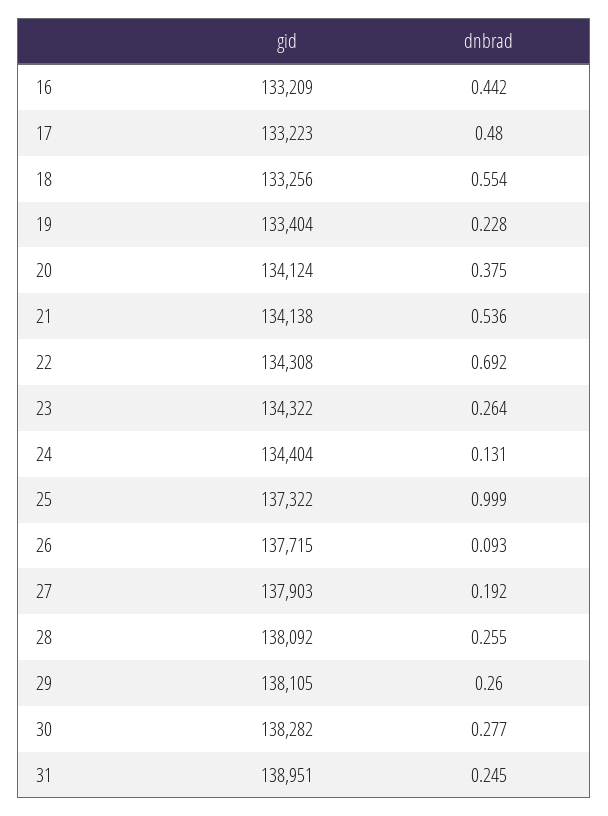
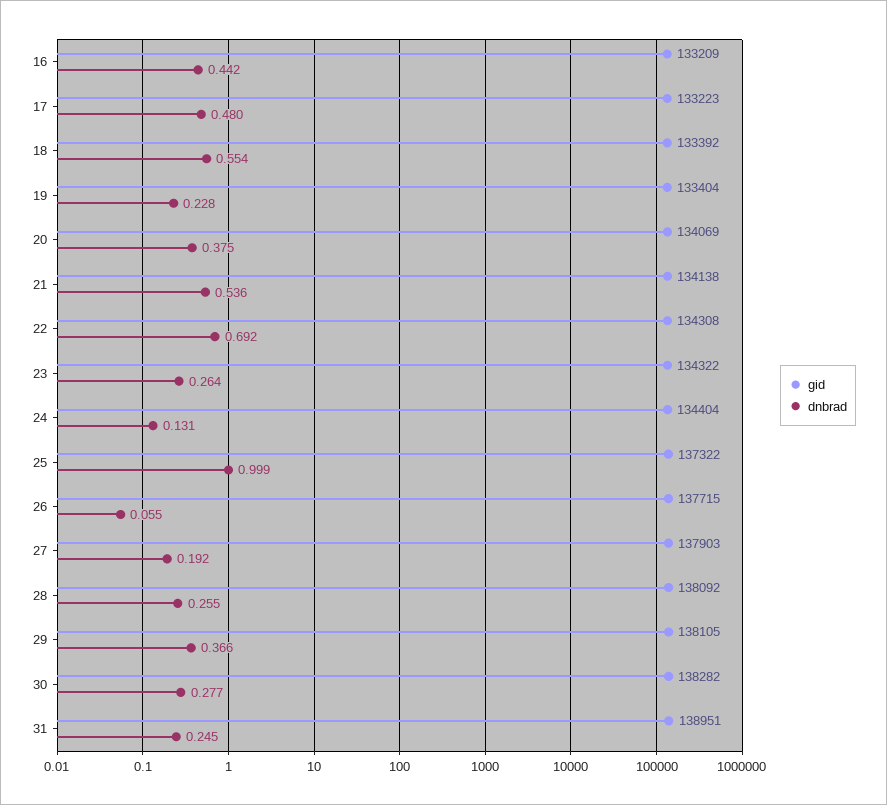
  {
    "gid": {
      "16": 133209,
      "17": 133223,
-     "18": 133256,
+     "18": 133392,
      "19": 133404,
-     "20": 134124,
+     "20": 134069,
      "21": 134138,
      "22": 134308,
      "23": 134322,
      "24": 134404,
      "25": 137322,
      "26": 137715,
      "27": 137903,
      "28": 138092,
      "29": 138105,
      "30": 138282,
      "31": 138951
    },
    "dnbrad": {
      "16": 0.442,
      "17": 0.48,
      "18": 0.554,
      "19": 0.228,
      "20": 0.375,
      "21": 0.536,
      "22": 0.692,
      "23": 0.264,
      "24": 0.131,
      "25": 0.999,
-     "26": 0.093,
+     "26": 0.055,
      "27": 0.192,
      "28": 0.255,
-     "29": 0.26,
+     "29": 0.366,
      "30": 0.277,
      "31": 0.245
    }
  }

